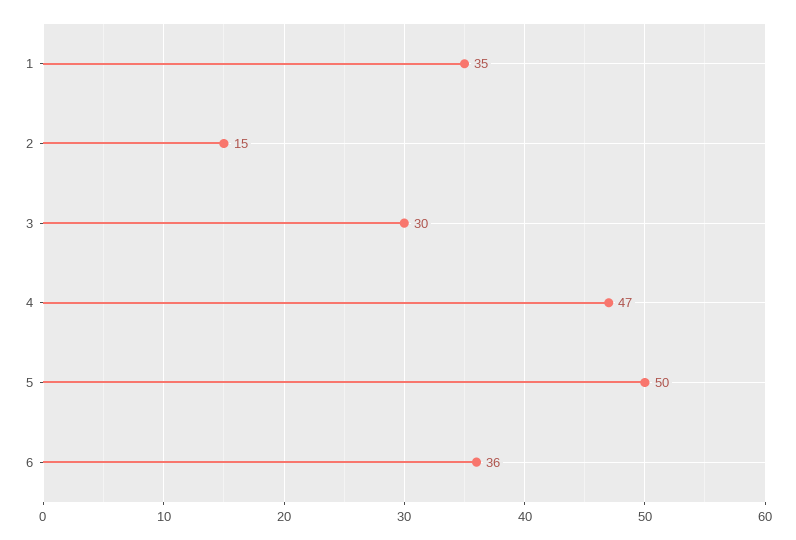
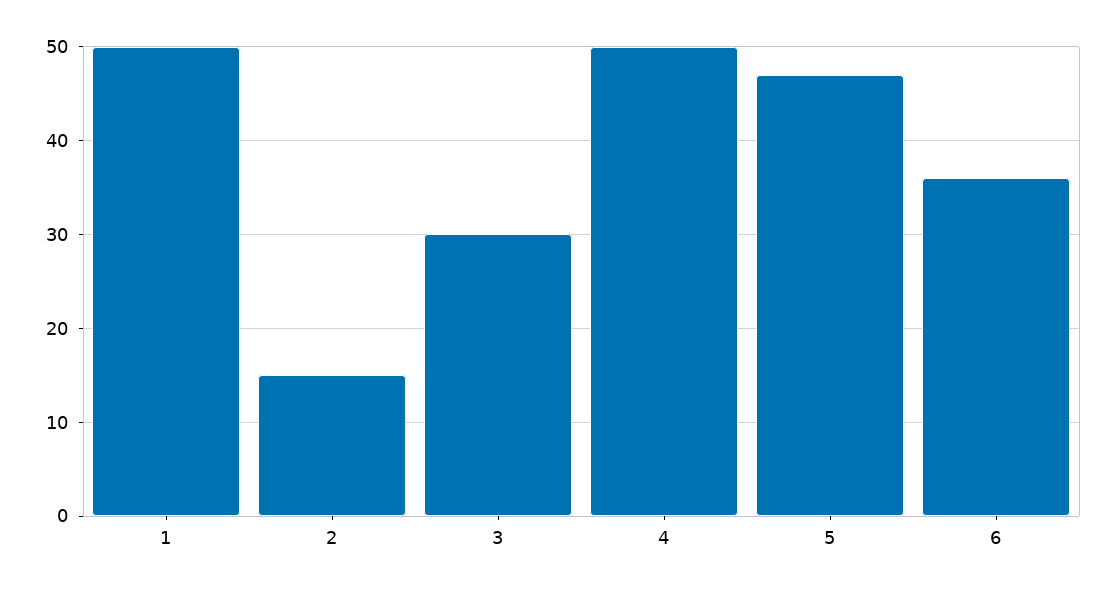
  {
-   "1": 35,
+   "1": 50,
    "2": 15,
    "3": 30,
-   "4": 47,
+   "4": 50,
-   "5": 50,
+   "5": 47,
    "6": 36
  }

